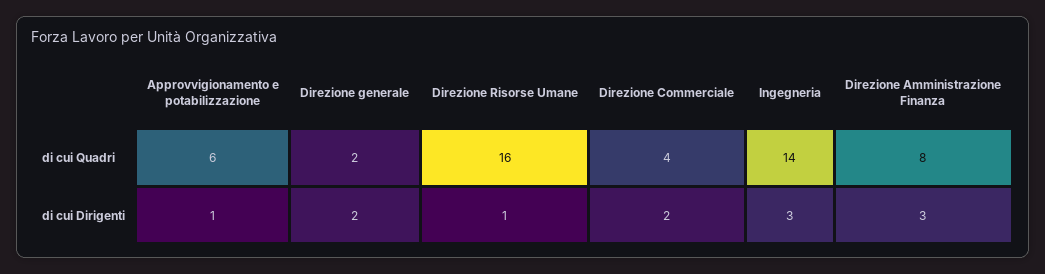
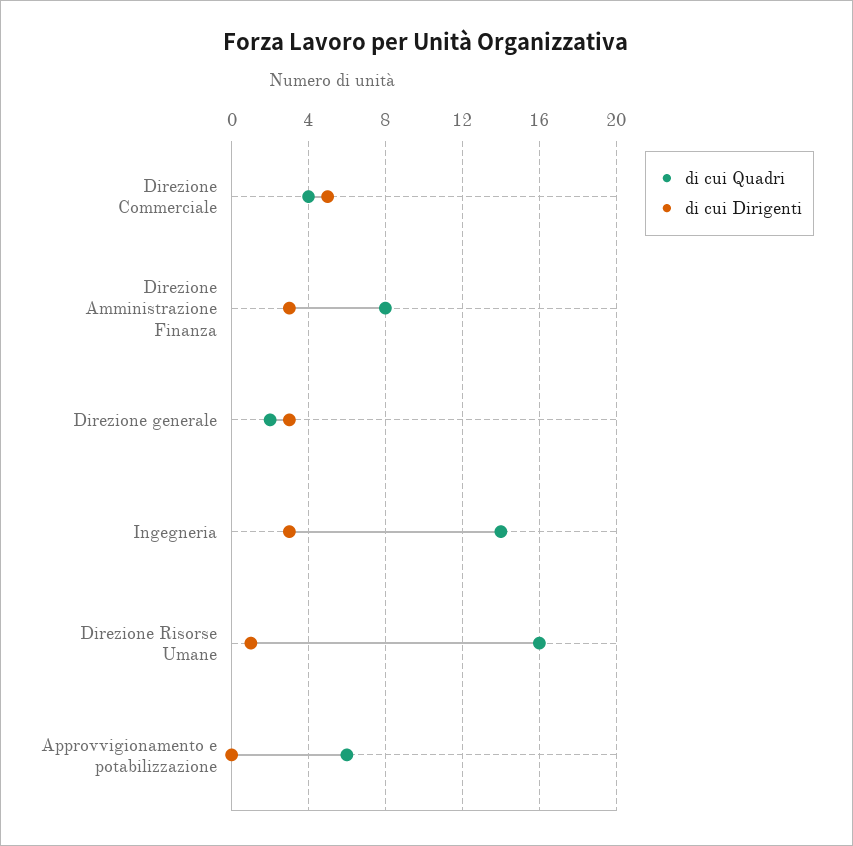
  {
    "di cui Quadri": {
      "Approvvigionamento e potabilizzazione": 6,
      "Direzione generale": 2,
      "Direzione Risorse Umane": 16,
      "Direzione Commerciale": 4,
      "Ingegneria": 14,
      "Direzione Amministrazione Finanza": 8
    },
    "di cui Dirigenti": {
-     "Approvvigionamento e potabilizzazione": 1,
+     "Approvvigionamento e potabilizzazione": 0,
-     "Direzione generale": 2,
+     "Direzione generale": 3,
      "Direzione Risorse Umane": 1,
-     "Direzione Commerciale": 2,
+     "Direzione Commerciale": 5,
      "Ingegneria": 3,
      "Direzione Amministrazione Finanza": 3
    }
  }

